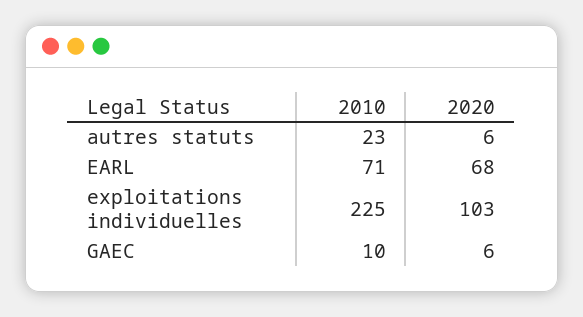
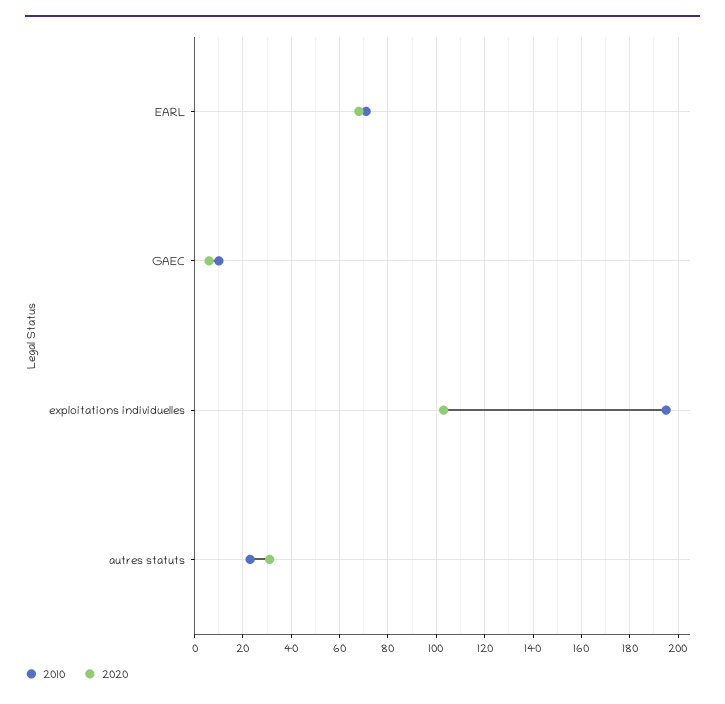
  {
    "2010": {
      "autres statuts": 23,
      "EARL": 71,
-     "exploitations individuelles": 225,
+     "exploitations individuelles": 195,
      "GAEC": 10
    },
    "2020": {
-     "autres statuts": 6,
+     "autres statuts": 30,
      "EARL": 68,
      "exploitations individuelles": 103,
      "GAEC": 6
    }
  }

